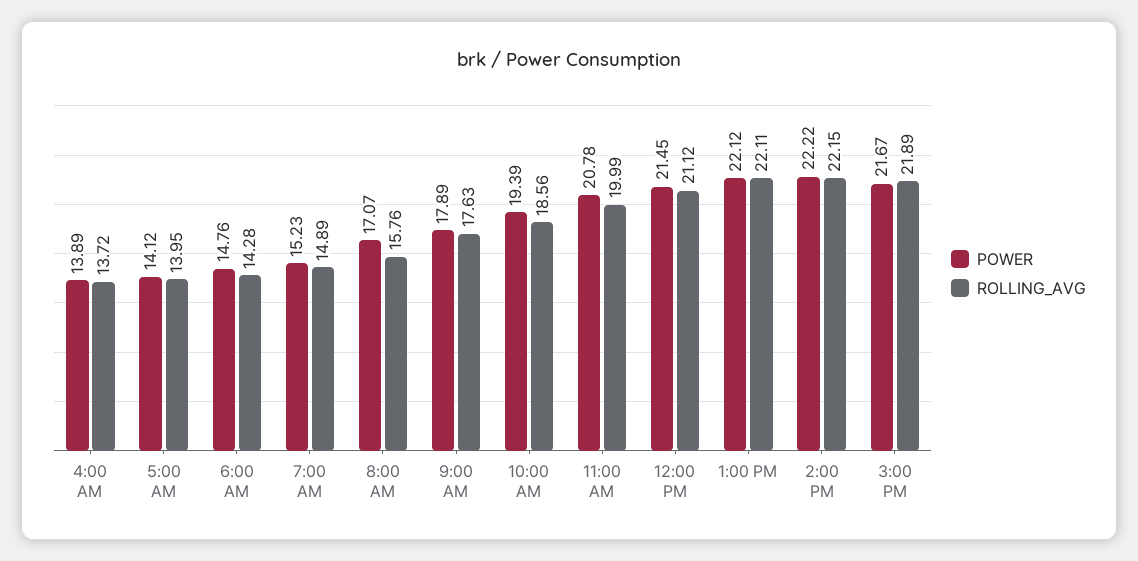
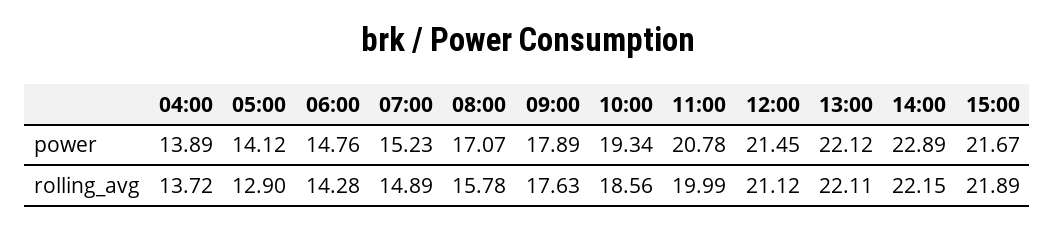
  {
    "POWER": {
      "4:00 AM": 13.89,
      "5:00 AM": 14.12,
      "6:00 AM": 14.76,
      "7:00 AM": 15.23,
      "8:00 AM": 17.07,
      "9:00 AM": 17.89,
-     "10:00 AM": 19.39,
+     "10:00 AM": 19.34,
      "11:00 AM": 20.78,
      "12:00 PM": 21.45,
      "1:00 PM": 22.12,
-     "2:00 PM": 22.22,
+     "2:00 PM": 22.89,
      "3:00 PM": 21.67
    },
    "ROLLING_AVG": {
      "4:00 AM": 13.72,
-     "5:00 AM": 13.95,
+     "5:00 AM": 12.9,
      "6:00 AM": 14.28,
      "7:00 AM": 14.89,
-     "8:00 AM": 15.76,
+     "8:00 AM": 15.78,
      "9:00 AM": 17.63,
      "10:00 AM": 18.56,
      "11:00 AM": 19.99,
      "12:00 PM": 21.12,
      "1:00 PM": 22.11,
      "2:00 PM": 22.15,
      "3:00 PM": 21.89
    }
  }

